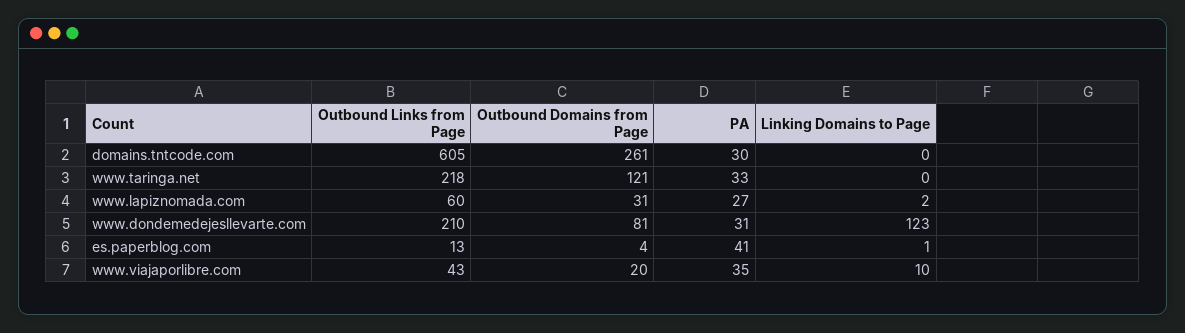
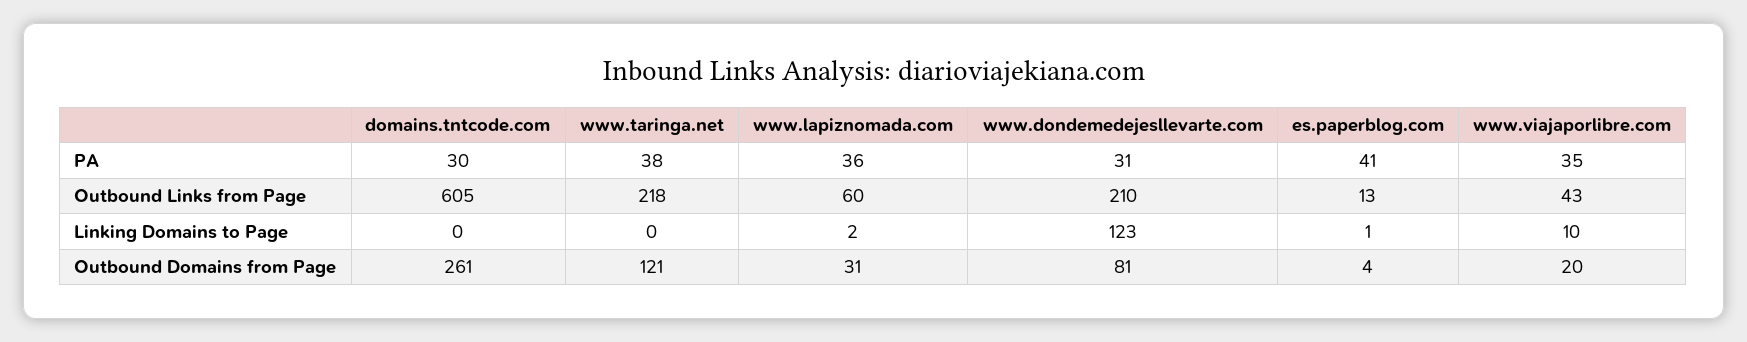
  {
    "Outbound Links from Page": {
      "domains.tntcode.com": 605,
      "www.taringa.net": 218,
      "www.lapiznomada.com": 60,
      "www.dondemedejesllevarte.com": 210,
      "es.paperblog.com": 13,
      "www.viajaporlibre.com": 43
    },
    "Outbound Domains from Page": {
      "domains.tntcode.com": 261,
      "www.taringa.net": 121,
      "www.lapiznomada.com": 31,
      "www.dondemedejesllevarte.com": 81,
      "es.paperblog.com": 4,
      "www.viajaporlibre.com": 20
    },
    "PA": {
      "domains.tntcode.com": 30,
-     "www.taringa.net": 33,
+     "www.taringa.net": 38,
-     "www.lapiznomada.com": 27,
+     "www.lapiznomada.com": 36,
      "www.dondemedejesllevarte.com": 31,
      "es.paperblog.com": 41,
      "www.viajaporlibre.com": 35
    },
    "Linking Domains to Page": {
      "domains.tntcode.com": 0,
      "www.taringa.net": 0,
      "www.lapiznomada.com": 2,
      "www.dondemedejesllevarte.com": 123,
      "es.paperblog.com": 1,
      "www.viajaporlibre.com": 10
    }
  }

